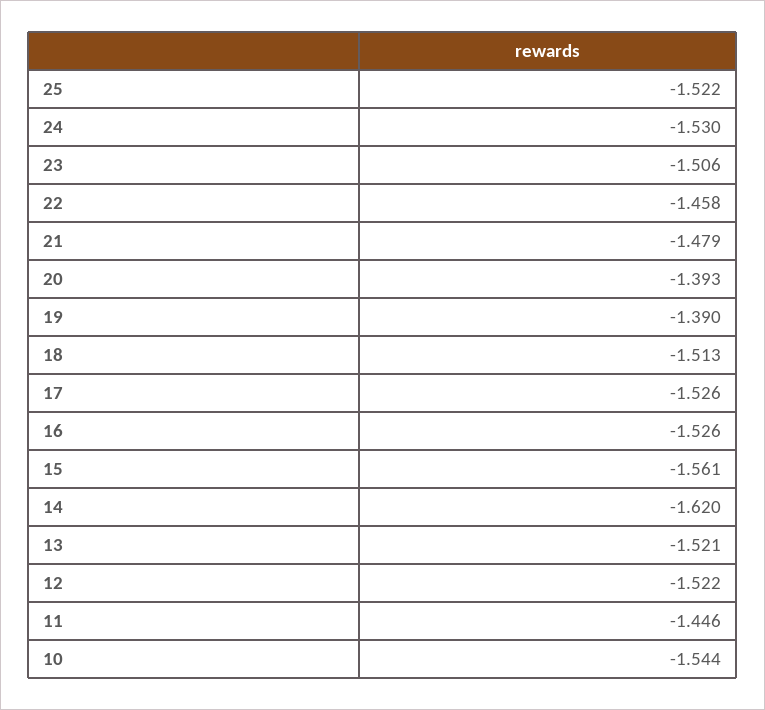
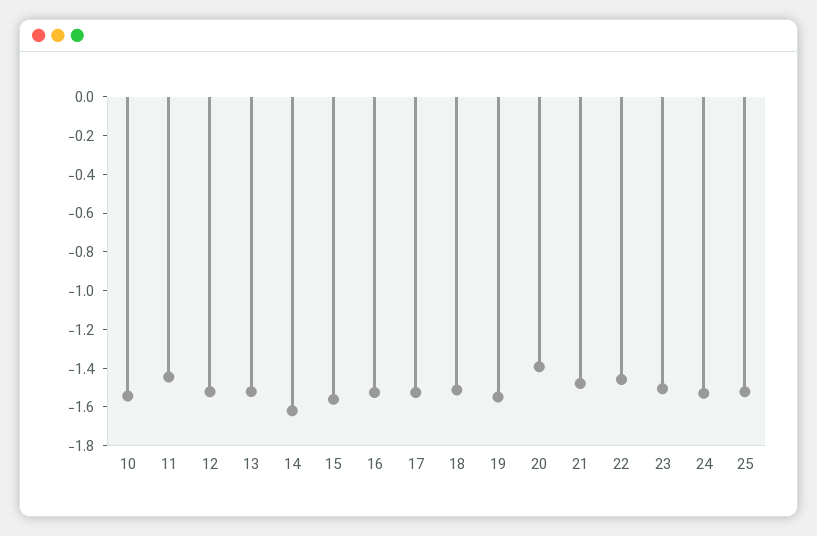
  {
    "25": -1.522,
    "24": -1.53,
    "23": -1.506,
    "22": -1.458,
    "21": -1.479,
    "20": -1.393,
-   "19": -1.39,
+   "19": -1.55,
    "18": -1.513,
    "17": -1.526,
    "16": -1.526,
    "15": -1.561,
    "14": -1.62,
    "13": -1.521,
    "12": -1.522,
    "11": -1.446,
    "10": -1.544
  }

